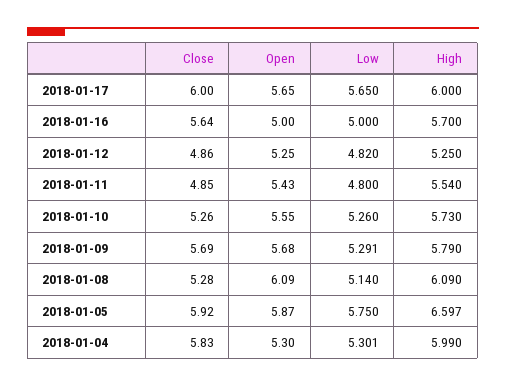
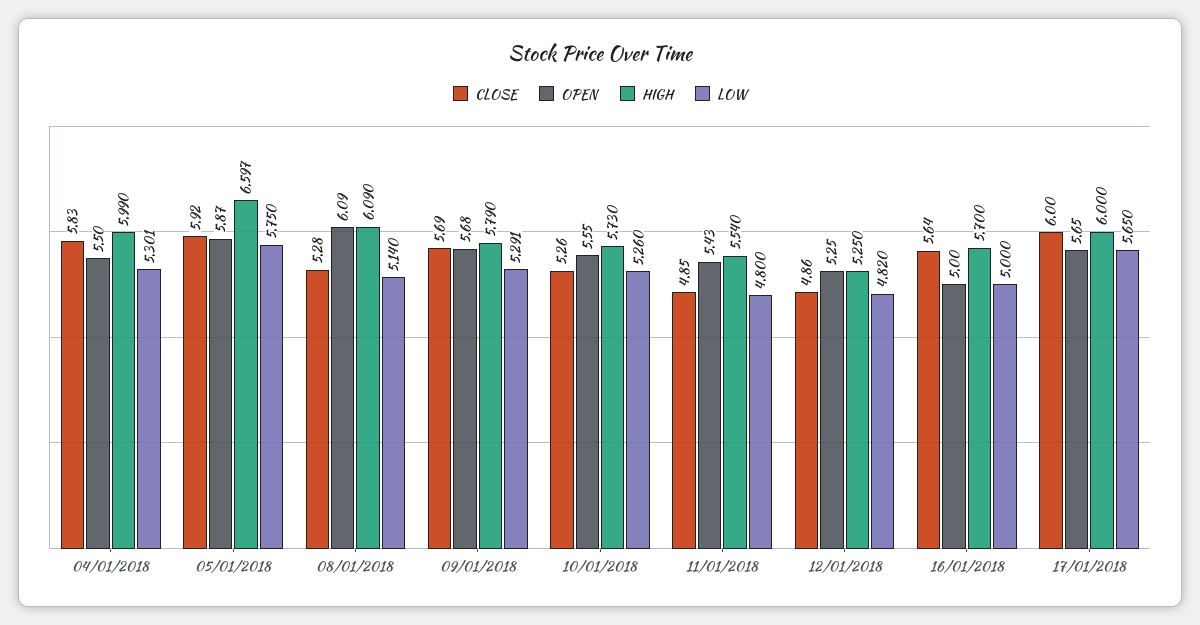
  {
    "Close": {
      "2018-01-17": 6,
      "2018-01-16": 5.64,
      "2018-01-12": 4.86,
      "2018-01-11": 4.85,
      "2018-01-10": 5.26,
      "2018-01-09": 5.69,
      "2018-01-08": 5.28,
      "2018-01-05": 5.92,
      "2018-01-04": 5.83
    },
    "Open": {
      "2018-01-17": 5.65,
      "2018-01-16": 5,
      "2018-01-12": 5.25,
      "2018-01-11": 5.43,
      "2018-01-10": 5.55,
      "2018-01-09": 5.68,
      "2018-01-08": 6.09,
      "2018-01-05": 5.87,
-     "2018-01-04": 5.3
+     "2018-01-04": 5.5
    },
    "Low": {
      "2018-01-17": 5.65,
      "2018-01-16": 5,
      "2018-01-12": 4.82,
      "2018-01-11": 4.8,
      "2018-01-10": 5.26,
      "2018-01-09": 5.291,
      "2018-01-08": 5.14,
      "2018-01-05": 5.75,
      "2018-01-04": 5.301
    },
    "High": {
      "2018-01-17": 6,
      "2018-01-16": 5.7,
      "2018-01-12": 5.25,
      "2018-01-11": 5.54,
      "2018-01-10": 5.73,
      "2018-01-09": 5.79,
      "2018-01-08": 6.09,
      "2018-01-05": 6.597,
      "2018-01-04": 5.99
    }
  }

